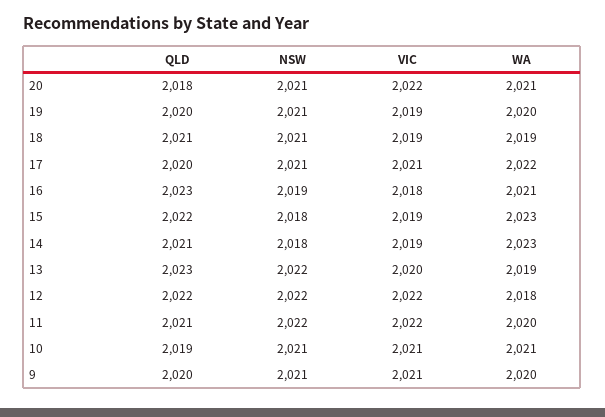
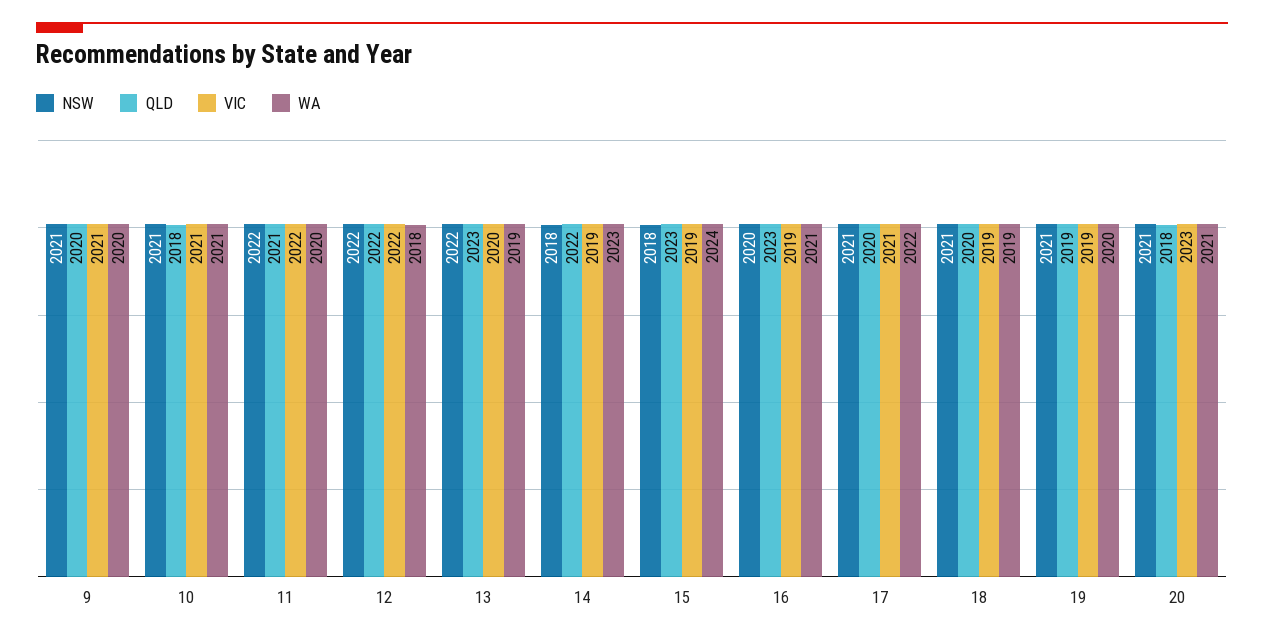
  {
    "QLD": {
      "20": 2018,
-     "19": 2020,
+     "19": 2019,
-     "18": 2021,
+     "18": 2020,
      "17": 2020,
      "16": 2023,
-     "15": 2022,
+     "15": 2023,
-     "14": 2021,
+     "14": 2022,
      "13": 2023,
      "12": 2022,
      "11": 2021,
-     "10": 2019,
+     "10": 2018,
      "9": 2020
    },
    "NSW": {
      "20": 2021,
      "19": 2021,
      "18": 2021,
      "17": 2021,
-     "16": 2019,
+     "16": 2020,
      "15": 2018,
      "14": 2018,
      "13": 2022,
      "12": 2022,
      "11": 2022,
      "10": 2021,
      "9": 2021
    },
    "VIC": {
-     "20": 2022,
+     "20": 2023,
      "19": 2019,
      "18": 2019,
      "17": 2021,
-     "16": 2018,
+     "16": 2019,
      "15": 2019,
      "14": 2019,
      "13": 2020,
      "12": 2022,
      "11": 2022,
      "10": 2021,
      "9": 2021
    },
    "WA": {
      "20": 2021,
      "19": 2020,
      "18": 2019,
      "17": 2022,
      "16": 2021,
-     "15": 2023,
+     "15": 2024,
      "14": 2023,
      "13": 2019,
      "12": 2018,
      "11": 2020,
      "10": 2021,
      "9": 2020
    }
  }

